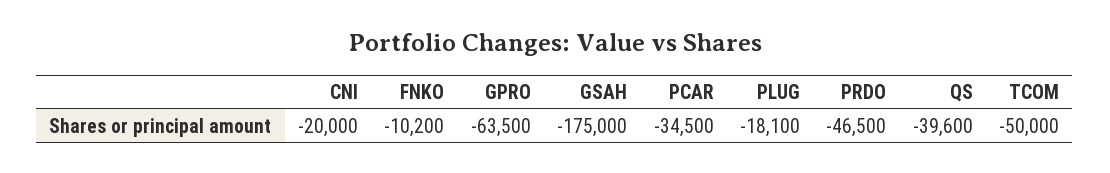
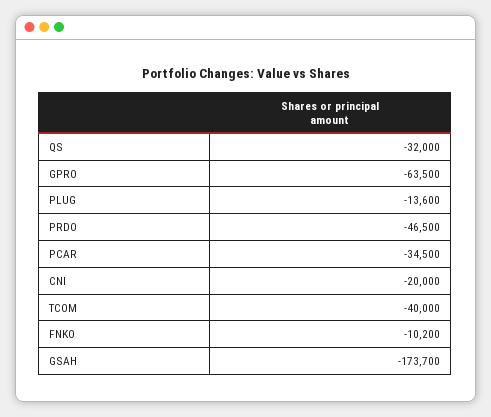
  {
    "CNI": -20000,
    "FNKO": -10200,
    "GPRO": -63500,
-   "GSAH": -175000,
+   "GSAH": -173700,
    "PCAR": -34500,
-   "PLUG": -18100,
+   "PLUG": -13600,
    "PRDO": -46500,
-   "QS": -39600,
+   "QS": -32000,
-   "TCOM": -50000
+   "TCOM": -40000
  }

